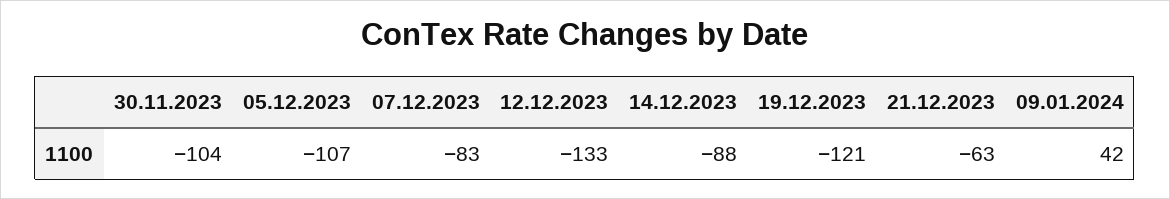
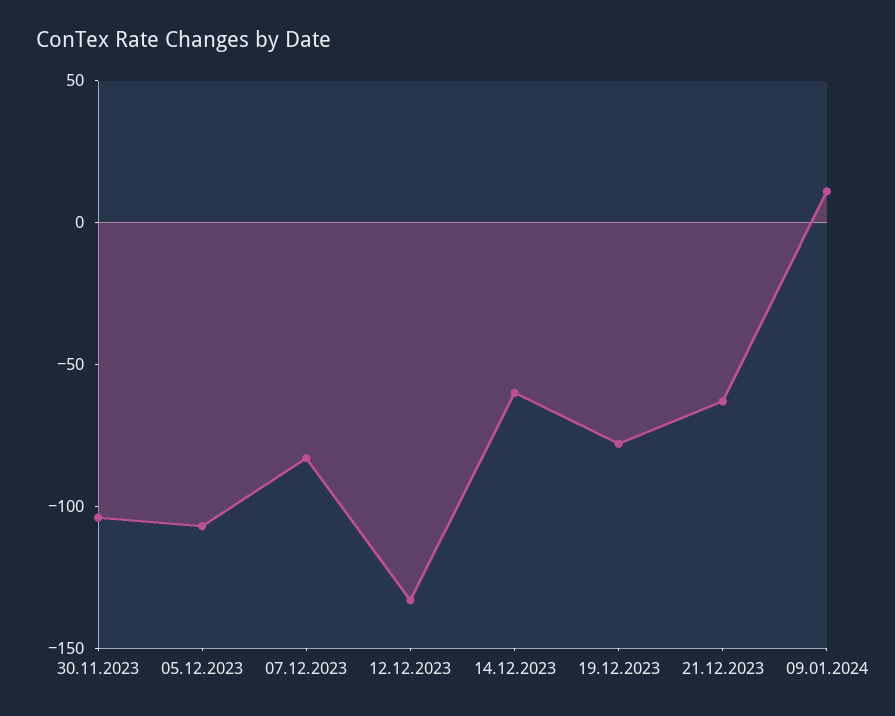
  {
    "30.11.2023": -104,
    "05.12.2023": -107,
    "07.12.2023": -83,
    "12.12.2023": -133,
-   "14.12.2023": -88,
+   "14.12.2023": -60,
-   "19.12.2023": -121,
+   "19.12.2023": -80,
    "21.12.2023": -63,
-   "09.01.2024": 42
+   "09.01.2024": 10
  }

